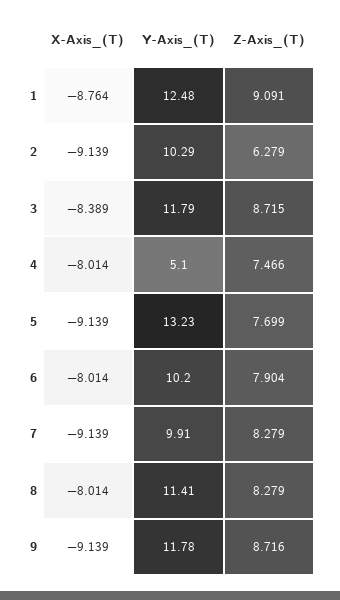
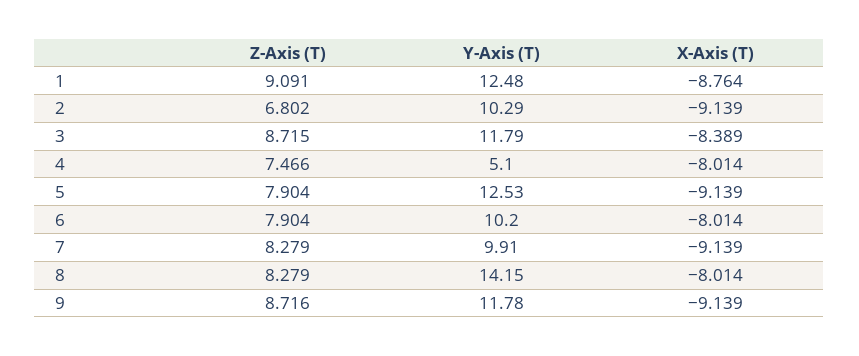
  {
    "X-Axis_(T)": {
      "1": -8.764,
      "2": -9.139,
      "3": -8.389,
      "4": -8.014,
      "5": -9.139,
      "6": -8.014,
      "7": -9.139,
      "8": -8.014,
      "9": -9.139
    },
    "Y-Axis_(T)": {
      "1": 12.48,
      "2": 10.29,
      "3": 11.79,
      "4": 5.1,
-     "5": 13.23,
+     "5": 12.53,
      "6": 10.2,
      "7": 9.91,
-     "8": 11.41,
+     "8": 14.15,
      "9": 11.78
    },
    "Z-Axis_(T)": {
      "1": 9.091,
-     "2": 6.279,
+     "2": 6.802,
      "3": 8.715,
      "4": 7.466,
-     "5": 7.699,
+     "5": 7.904,
      "6": 7.904,
      "7": 8.279,
      "8": 8.279,
      "9": 8.716
    }
  }

